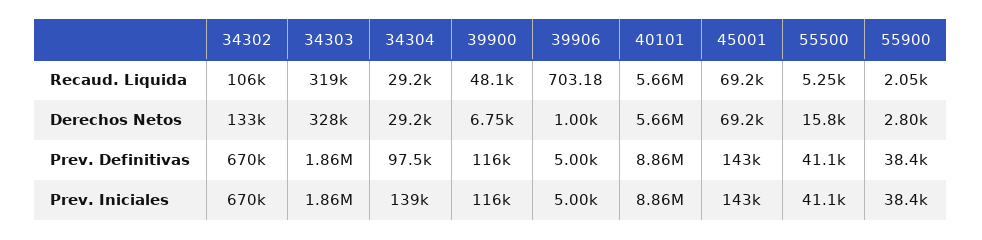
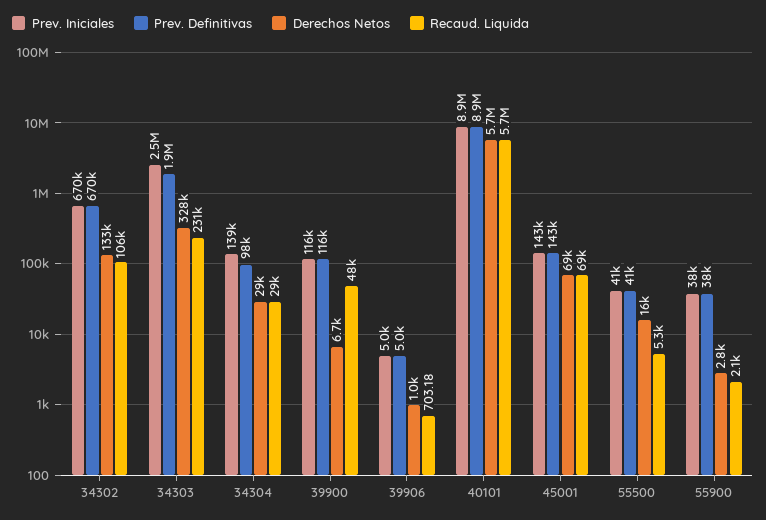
  {
    "Recaud. Liquida": {
      "34302": 106000,
-     "34303": 319000,
+     "34303": 231000,
      "34304": 29200,
      "39900": 48100,
      "39906": 703.18,
      "40101": 5660000,
      "45001": 69200,
      "55500": 5250,
      "55900": 2050
    },
    "Derechos Netos": {
      "34302": 133000,
      "34303": 328000,
      "34304": 29200,
      "39900": 6750,
      "39906": 1000,
      "40101": 5660000,
      "45001": 69200,
      "55500": 15800,
      "55900": 2800
    },
    "Prev. Definitivas": {
      "34302": 670000,
      "34303": 1860000,
      "34304": 97500,
      "39900": 116000,
      "39906": 5000,
      "40101": 8860000,
      "45001": 143000,
      "55500": 41100,
      "55900": 38400
    },
    "Prev. Iniciales": {
      "34302": 670000,
-     "34303": 1860000,
+     "34303": 2500000,
      "34304": 139000,
      "39900": 116000,
      "39906": 5000,
      "40101": 8860000,
      "45001": 143000,
      "55500": 41100,
      "55900": 38400
    }
  }

